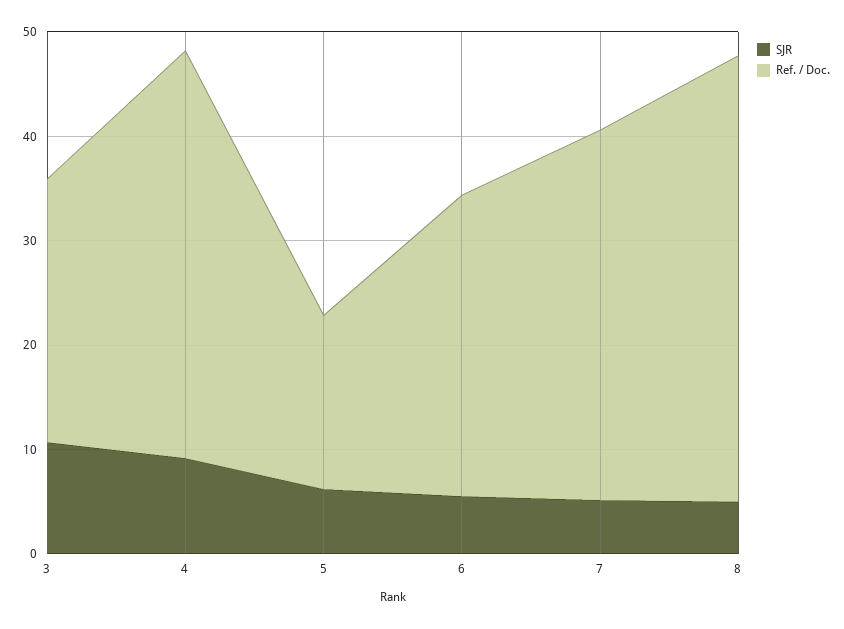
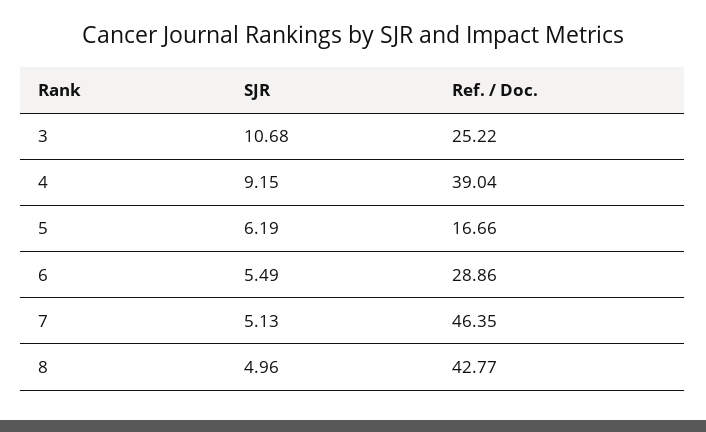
  {
    "SJR": {
      "3": 10.68,
      "4": 9.15,
      "5": 6.19,
      "6": 5.49,
      "7": 5.13,
      "8": 4.96
    },
    "Ref. / Doc.": {
      "3": 25.22,
      "4": 39.04,
      "5": 16.66,
      "6": 28.86,
-     "7": 36,
+     "7": 46.35,
      "8": 42.77
    }
  }

